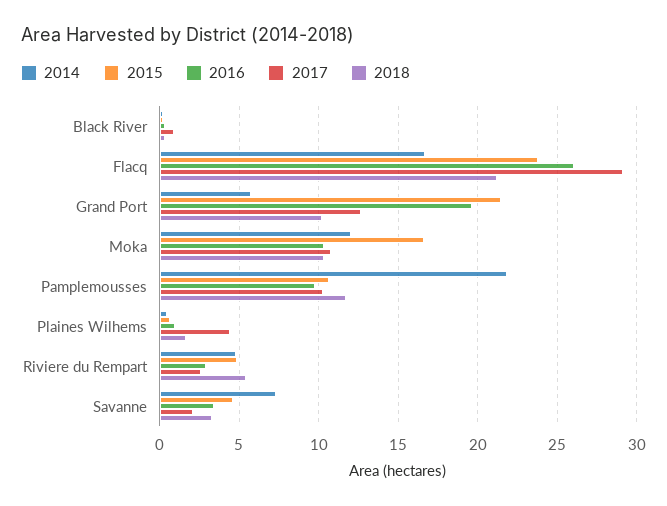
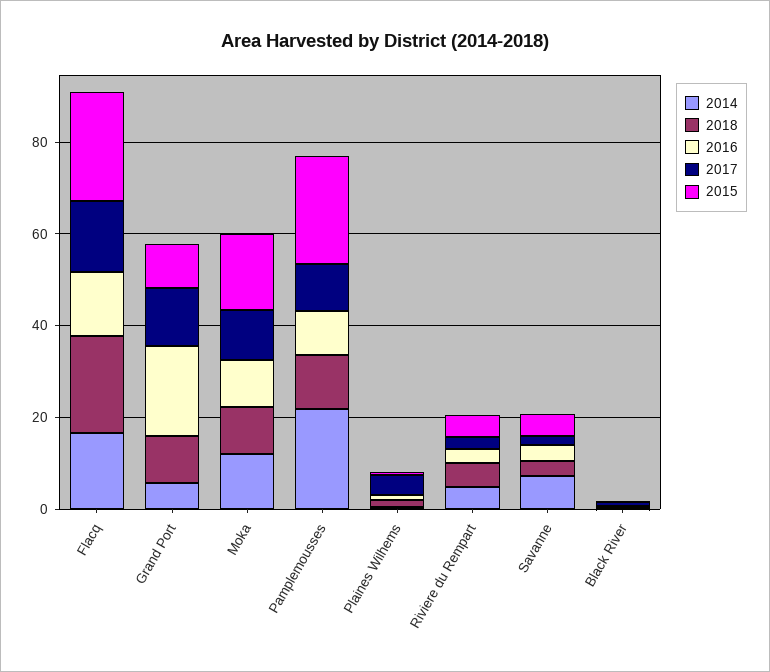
  {
    "2014": {
      "Black River": 0,
      "Flacq": 16.5,
      "Grand Port": 5.5,
      "Moka": 12,
      "Pamplemousses": 22,
      "Plaines Wilhems": 0.5,
      "Riviere du Rempart": 5,
      "Savanne": 7.5
    },
    "2015": {
      "Black River": 0,
      "Flacq": 24,
-     "Grand Port": 21.5,
+     "Grand Port": 10,
      "Moka": 16.5,
-     "Pamplemousses": 10.5,
+     "Pamplemousses": 25,
      "Plaines Wilhems": 0.5,
      "Riviere du Rempart": 5,
      "Savanne": 4.5
    },
    "2016": {
      "Black River": 0.5,
-     "Flacq": 26,
+     "Flacq": 15,
      "Grand Port": 19.5,
      "Moka": 10.5,
      "Pamplemousses": 10,
      "Plaines Wilhems": 1,
      "Riviere du Rempart": 3,
      "Savanne": 3.5
    },
    "2017": {
      "Black River": 1,
-     "Flacq": 29,
+     "Flacq": 15,
      "Grand Port": 12.5,
      "Moka": 11,
      "Pamplemousses": 10,
      "Plaines Wilhems": 4.5,
      "Riviere du Rempart": 2.5,
      "Savanne": 2
    },
    "2018": {
      "Black River": 0.5,
      "Flacq": 21,
      "Grand Port": 10,
      "Moka": 10.5,
      "Pamplemousses": 11.5,
      "Plaines Wilhems": 1.5,
      "Riviere du Rempart": 5.5,
      "Savanne": 3.5
    }
  }

